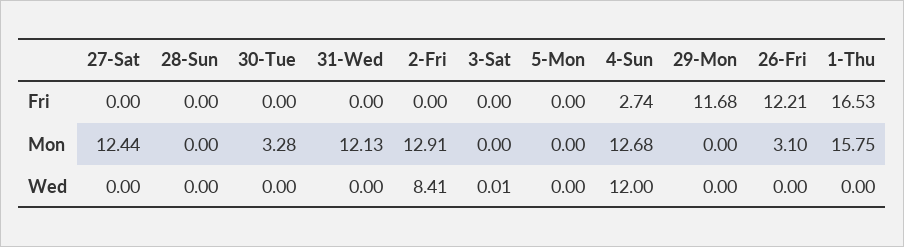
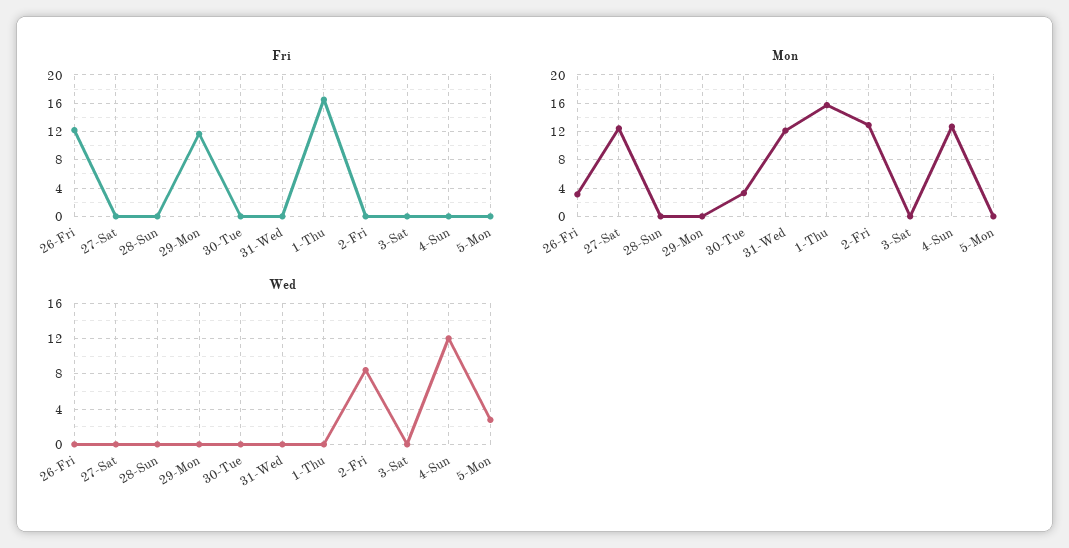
  {
    "Fri": {
      "27-Sat": 0,
      "28-Sun": 0,
      "30-Tue": 0,
      "31-Wed": 0,
      "2-Fri": 0,
      "3-Sat": 0,
      "5-Mon": 0,
-     "4-Sun": 2.74,
+     "4-Sun": 0,
      "29-Mon": 11.68,
      "26-Fri": 12.21,
      "1-Thu": 16.53
    },
    "Mon": {
      "27-Sat": 12.44,
      "28-Sun": 0,
      "30-Tue": 3.28,
      "31-Wed": 12.13,
      "2-Fri": 12.91,
      "3-Sat": 0,
      "5-Mon": 0,
      "4-Sun": 12.68,
      "29-Mon": 0,
      "26-Fri": 3.1,
      "1-Thu": 15.75
    },
    "Wed": {
      "27-Sat": 0,
      "28-Sun": 0,
      "30-Tue": 0,
      "31-Wed": 0,
      "2-Fri": 8.41,
      "3-Sat": 0.01,
-     "5-Mon": 0,
+     "5-Mon": 3,
      "4-Sun": 12,
      "29-Mon": 0,
      "26-Fri": 0,
      "1-Thu": 0
    }
  }

